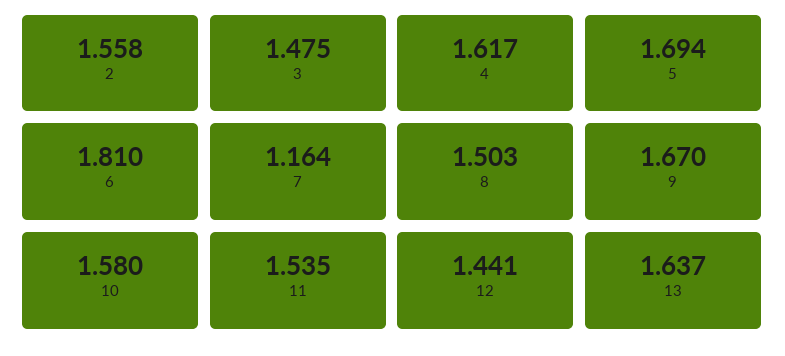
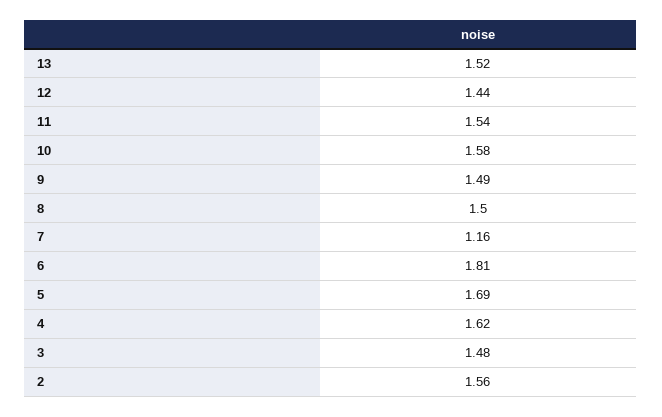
  {
    "2": 1.558,
    "3": 1.475,
    "4": 1.617,
    "5": 1.694,
    "6": 1.81,
    "7": 1.164,
    "8": 1.503,
-   "9": 1.67,
+   "9": 1.49,
    "10": 1.58,
    "11": 1.535,
    "12": 1.441,
-   "13": 1.637
+   "13": 1.52
  }

